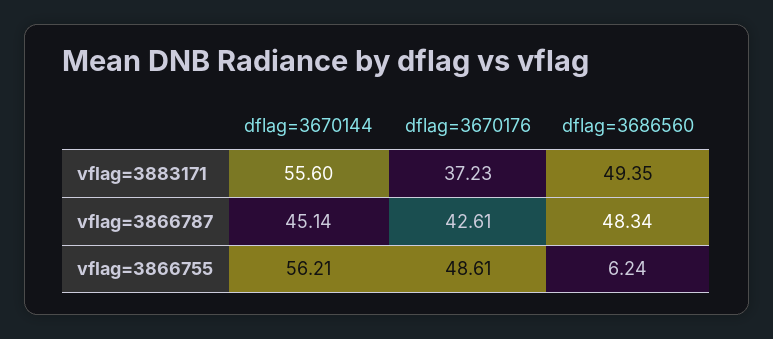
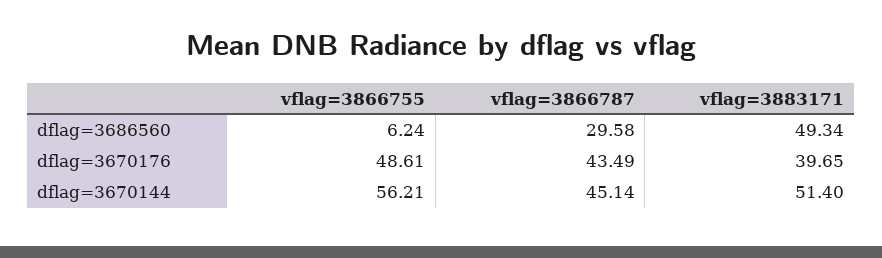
  {
    "dflag=3670144": {
-     "vflag=3883171": 55.6,
+     "vflag=3883171": 51.4,
      "vflag=3866787": 45.14,
      "vflag=3866755": 56.21
    },
    "dflag=3670176": {
-     "vflag=3883171": 37.23,
+     "vflag=3883171": 39.65,
-     "vflag=3866787": 42.61,
+     "vflag=3866787": 43.49,
      "vflag=3866755": 48.61
    },
    "dflag=3686560": {
-     "vflag=3883171": 49.35,
+     "vflag=3883171": 49.34,
-     "vflag=3866787": 48.34,
+     "vflag=3866787": 29.58,
      "vflag=3866755": 6.24
    }
  }

